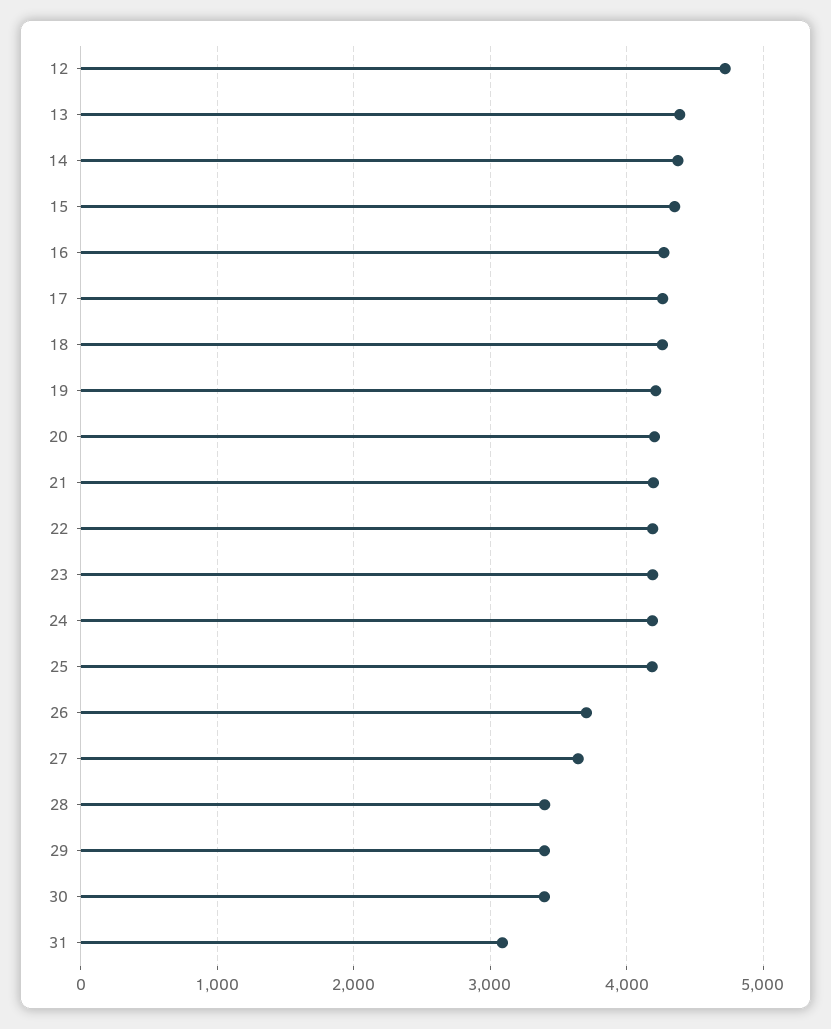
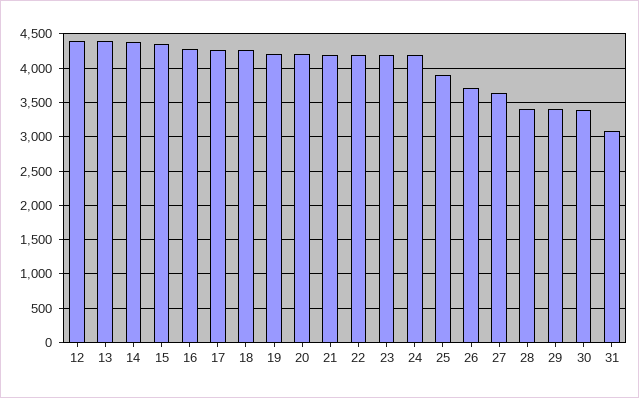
  {
-   "12": 4700,
+   "12": 4400,
    "13": 4400,
    "14": 4400,
    "15": 4400,
    "16": 4300,
    "17": 4300,
    "18": 4300,
    "19": 4200,
    "20": 4200,
    "21": 4200,
    "22": 4200,
    "23": 4200,
    "24": 4200,
-   "25": 4200,
+   "25": 3900,
    "26": 3700,
    "27": 3600,
    "28": 3400,
    "29": 3400,
    "30": 3400,
    "31": 3100
  }

